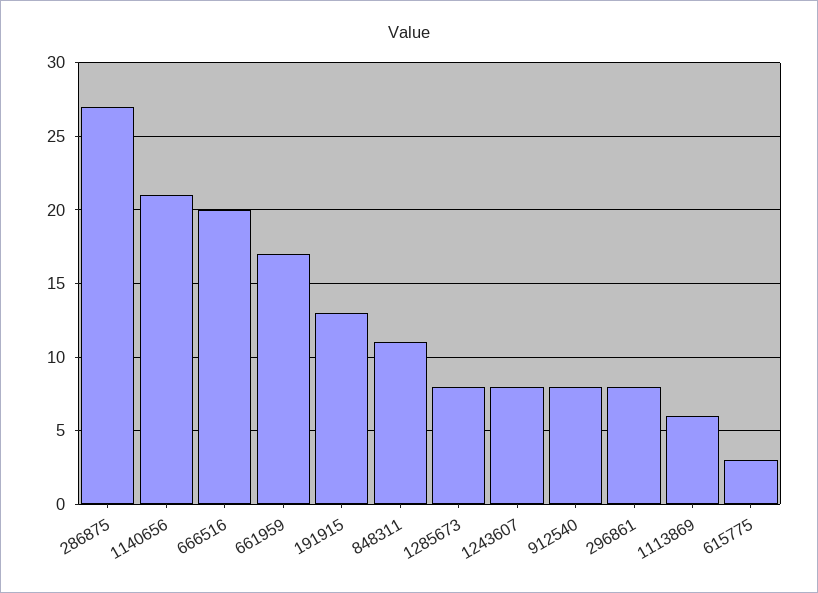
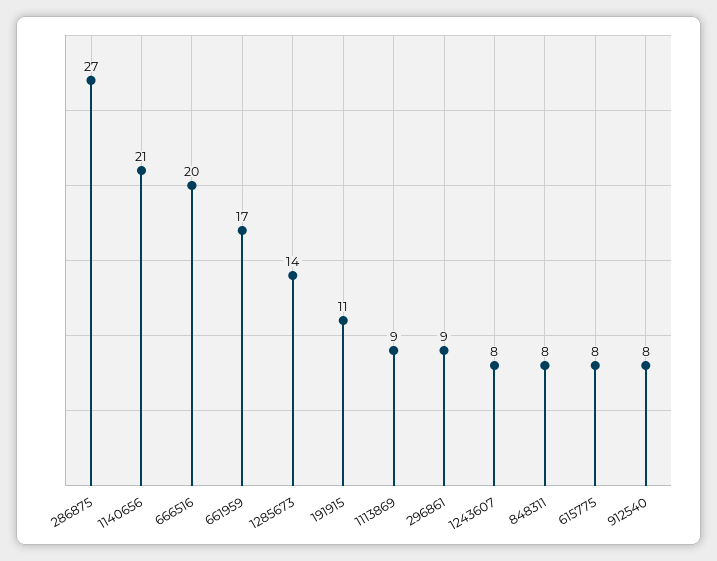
  {
    "286875": 27,
    "1140656": 21,
    "666516": 20,
    "661959": 17,
-   "191915": 13,
+   "191915": 11,
-   "848311": 11,
+   "848311": 8,
-   "1285673": 8,
+   "1285673": 14,
    "1243607": 8,
    "912540": 8,
-   "296861": 8,
+   "296861": 9,
-   "1113869": 6,
+   "1113869": 9,
-   "615775": 3
+   "615775": 8
  }

